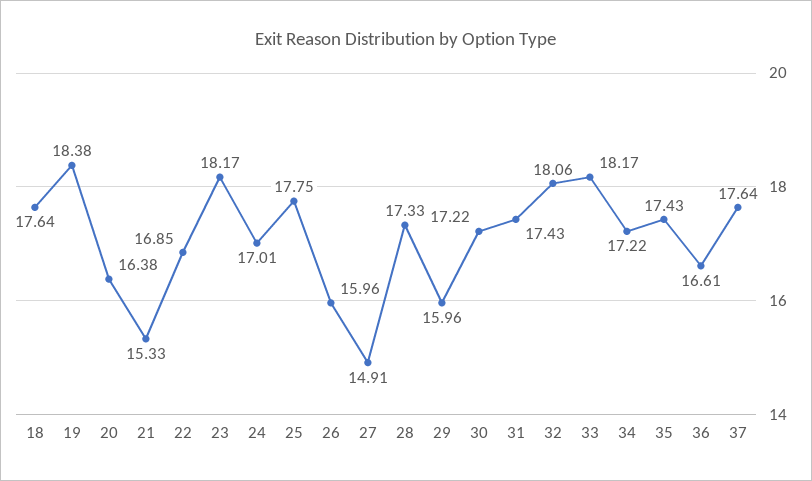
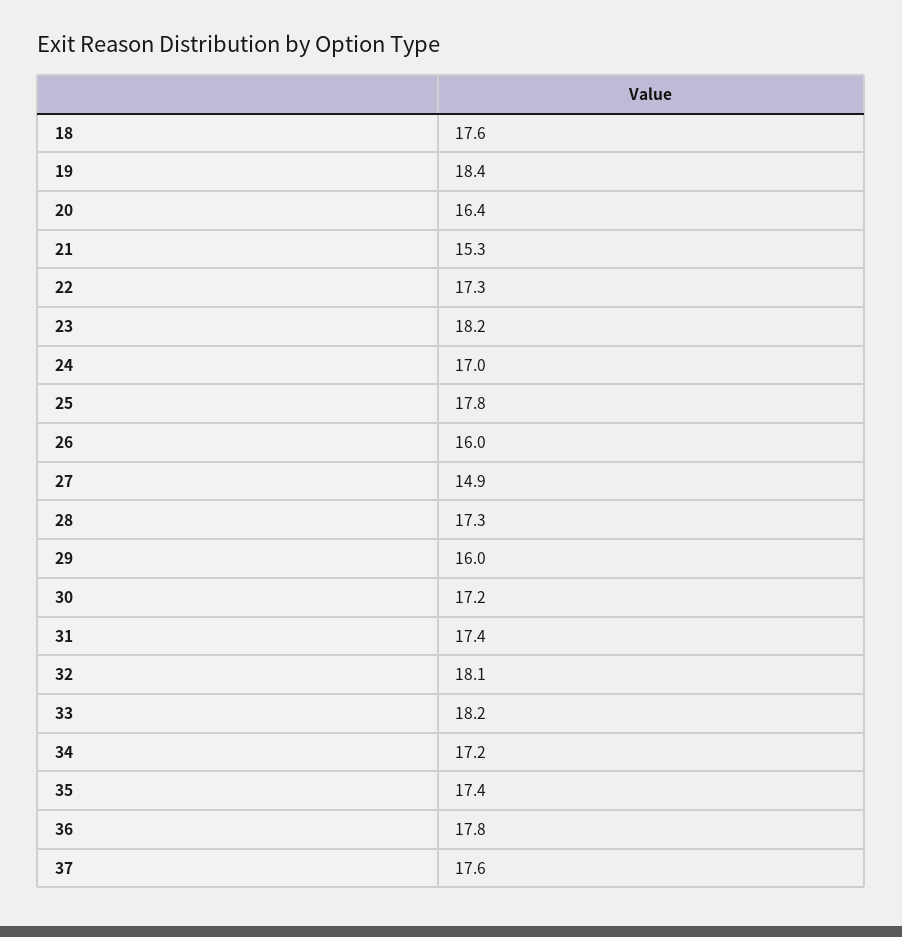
  {
    "18": 17.64,
    "19": 18.38,
    "20": 16.38,
    "21": 15.33,
-   "22": 16.85,
+   "22": 17.3,
    "23": 18.17,
    "24": 17.01,
    "25": 17.75,
    "26": 15.96,
    "27": 14.91,
    "28": 17.33,
    "29": 15.96,
    "30": 17.22,
    "31": 17.43,
    "32": 18.06,
    "33": 18.17,
    "34": 17.22,
    "35": 17.43,
-   "36": 16.61,
+   "36": 17.8,
    "37": 17.64
  }

